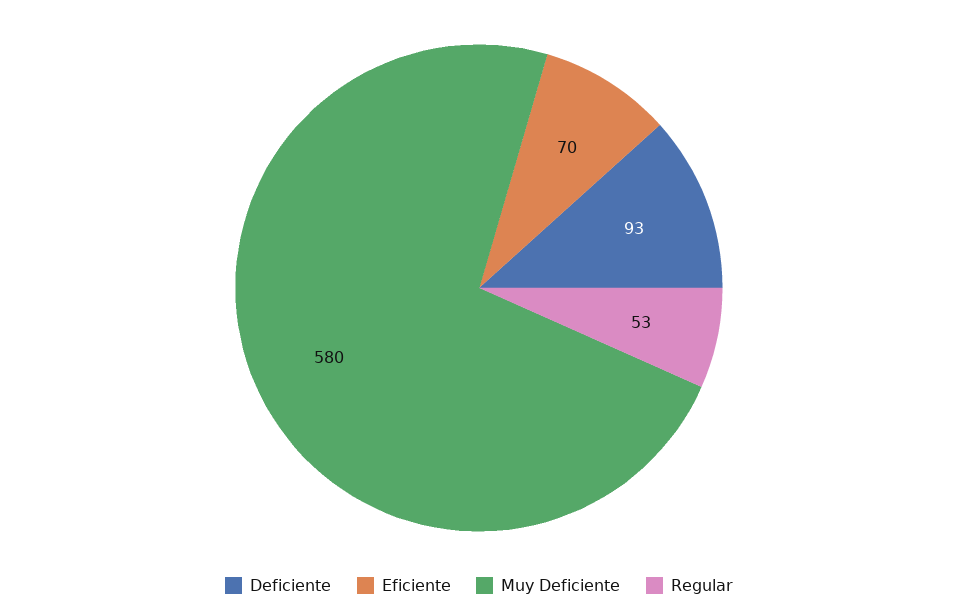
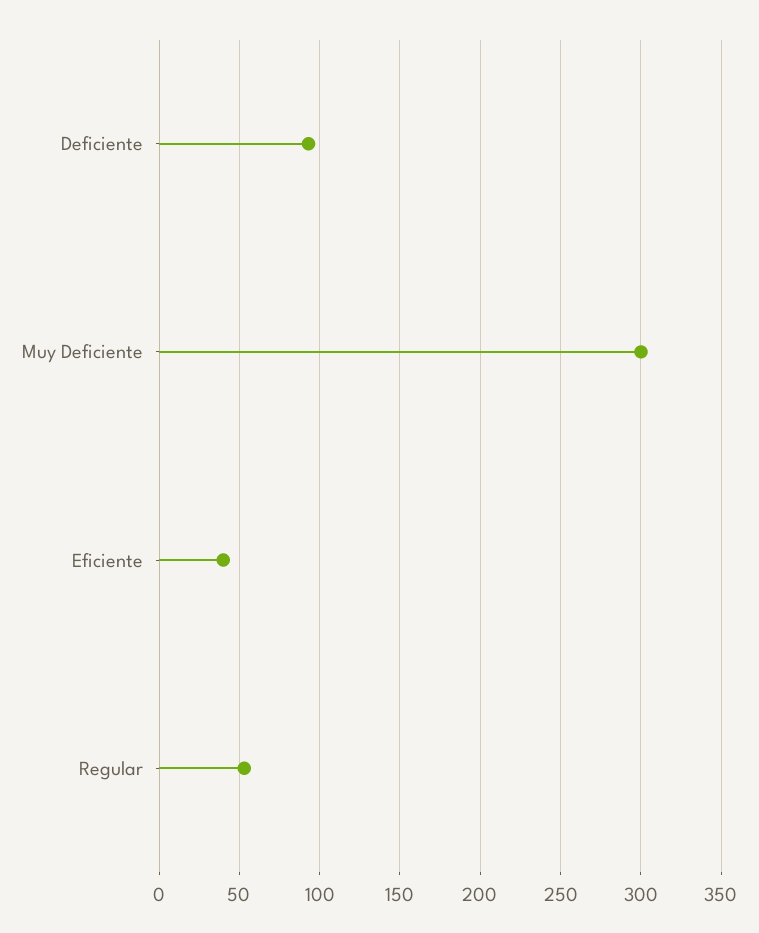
  {
    "Deficiente": 93,
-   "Eficiente": 70,
+   "Eficiente": 40,
-   "Muy Deficiente": 580,
+   "Muy Deficiente": 300,
    "Regular": 53
  }

